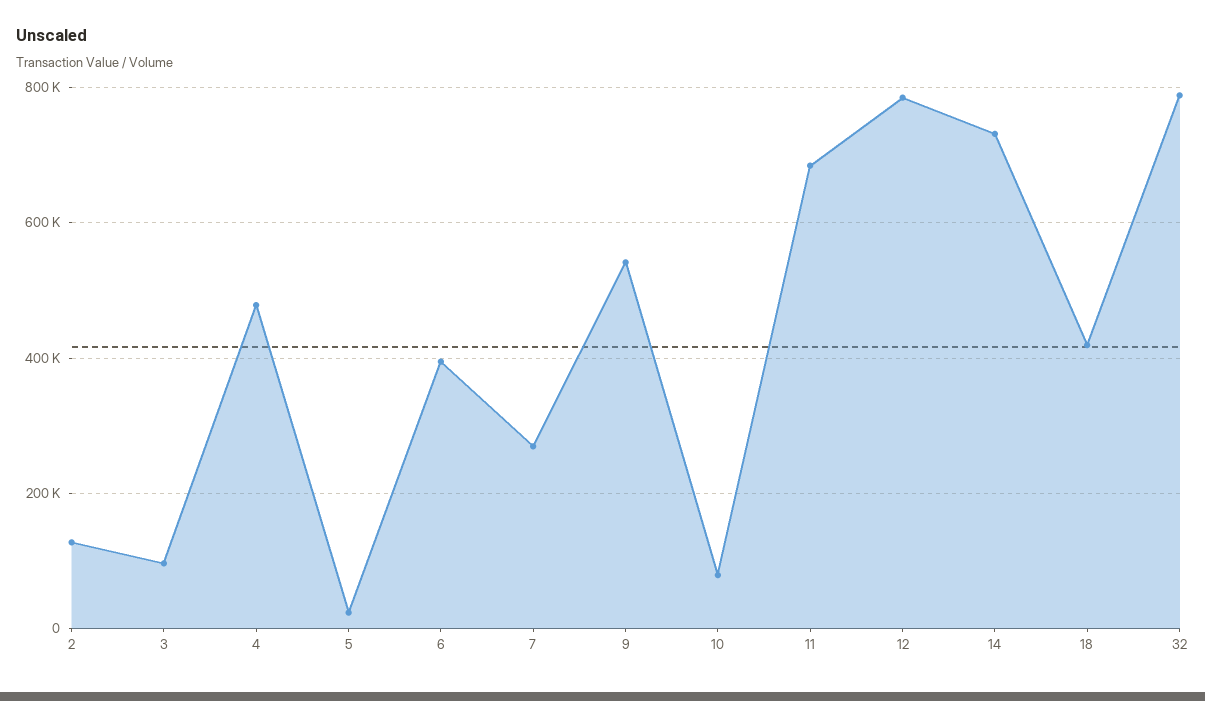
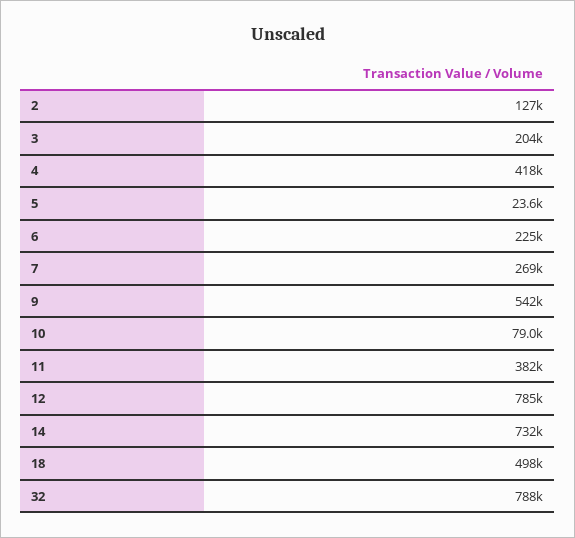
  {
    "2": 127000,
-   "3": 100000,
+   "3": 204000,
-   "4": 480000,
+   "4": 418000,
    "5": 23600,
-   "6": 400000,
+   "6": 225000,
    "7": 269000,
    "9": 542000,
    "10": 79000,
-   "11": 680000,
+   "11": 382000,
    "12": 785000,
    "14": 732000,
-   "18": 420000,
+   "18": 498000,
    "32": 788000
  }

